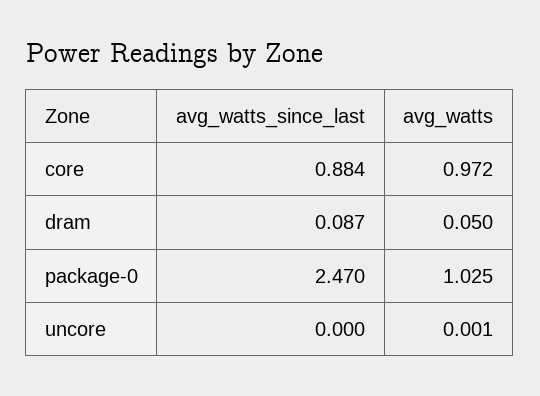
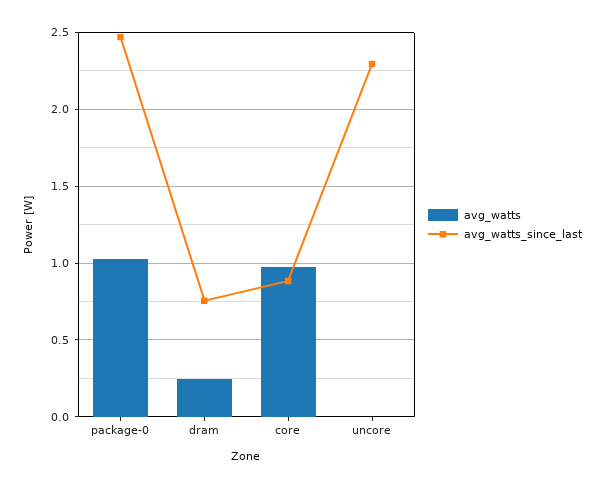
  {
    "avg_watts_since_last": {
      "core": 0.884,
-     "dram": 0.087,
+     "dram": 0.75,
      "package-0": 2.47,
-     "uncore": 0
+     "uncore": 2.3
    },
    "avg_watts": {
      "core": 0.972,
-     "dram": 0.05,
+     "dram": 0.25,
      "package-0": 1.025,
      "uncore": 0.001
    }
  }

